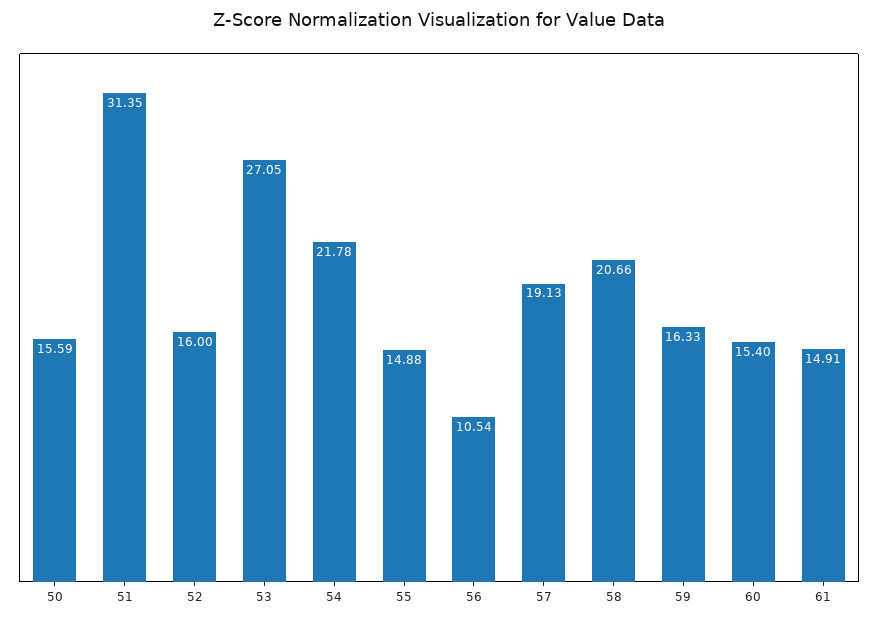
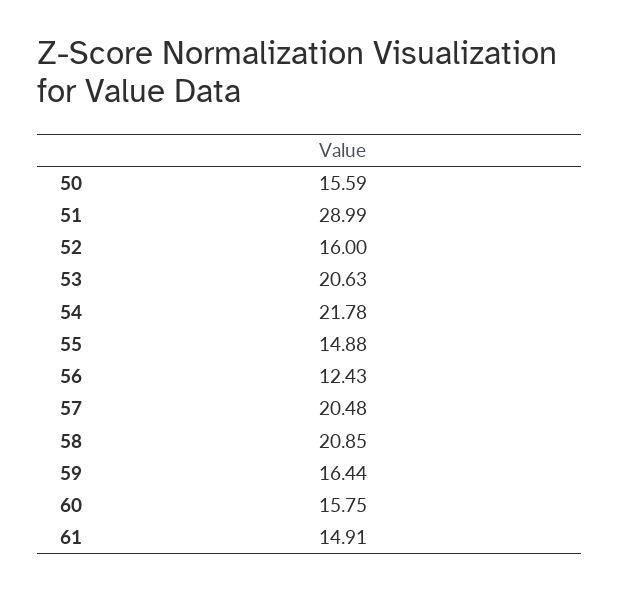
  {
    "50": 15.59,
-   "51": 31.35,
+   "51": 28.99,
    "52": 16,
-   "53": 27.05,
+   "53": 20.63,
    "54": 21.78,
    "55": 14.88,
-   "56": 10.54,
+   "56": 12.43,
-   "57": 19.13,
+   "57": 20.48,
-   "58": 20.66,
+   "58": 20.85,
-   "59": 16.33,
+   "59": 16.44,
-   "60": 15.4,
+   "60": 15.75,
    "61": 14.91
  }

